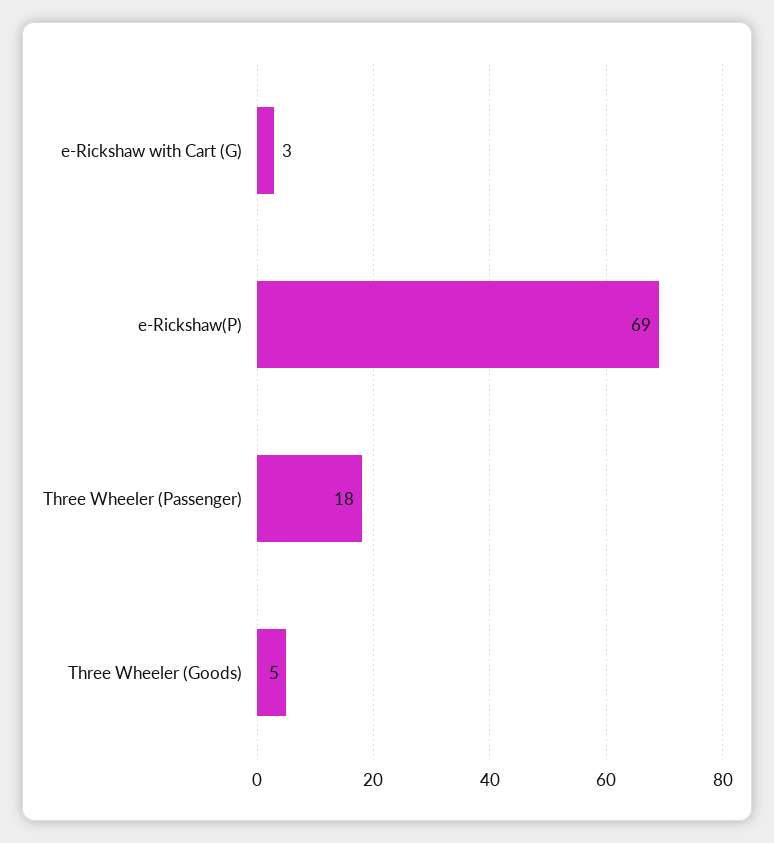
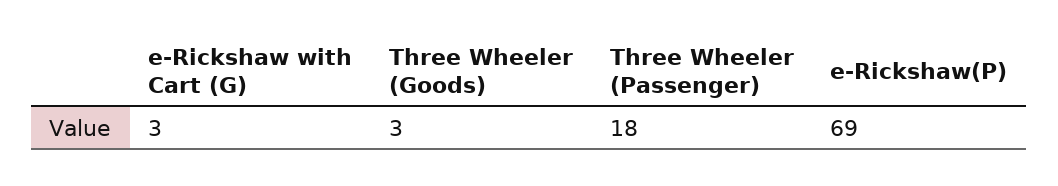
  {
    "e-Rickshaw with Cart (G)": 3,
    "e-Rickshaw(P)": 69,
    "Three Wheeler (Passenger)": 18,
-   "Three Wheeler (Goods)": 5
+   "Three Wheeler (Goods)": 3
  }

